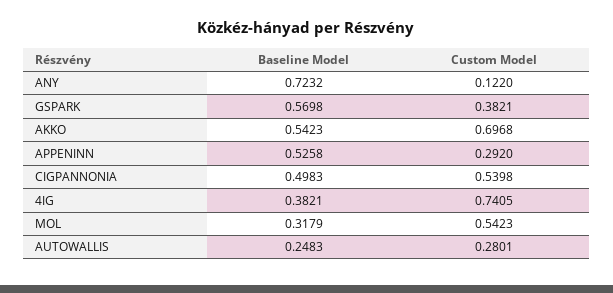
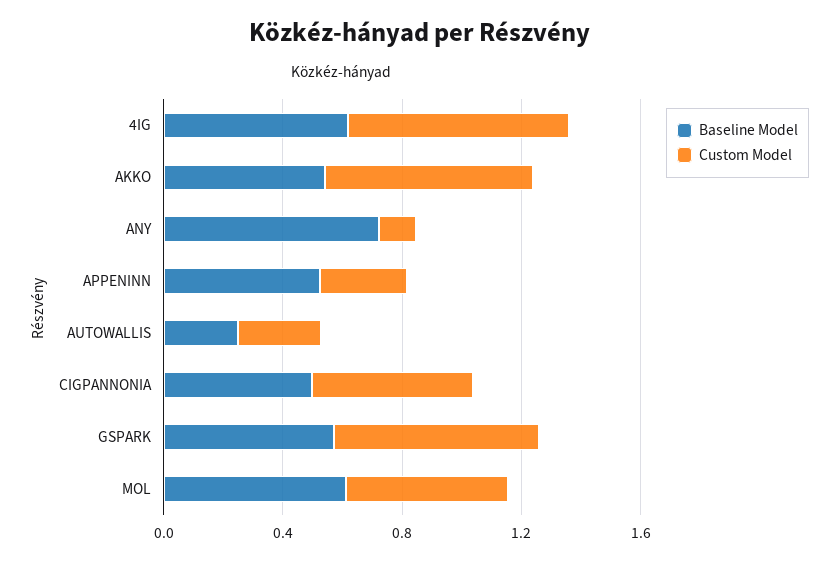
  {
    "Baseline Model": {
      "ANY": 0.7232,
      "GSPARK": 0.5698,
      "AKKO": 0.5423,
      "APPENINN": 0.5258,
      "CIGPANNONIA": 0.4983,
-     "4IG": 0.3821,
+     "4IG": 0.6,
-     "MOL": 0.3179,
+     "MOL": 0.6,
      "AUTOWALLIS": 0.2483
    },
    "Custom Model": {
      "ANY": 0.122,
-     "GSPARK": 0.3821,
+     "GSPARK": 0.7,
      "AKKO": 0.6968,
      "APPENINN": 0.292,
      "CIGPANNONIA": 0.5398,
      "4IG": 0.7405,
      "MOL": 0.5423,
      "AUTOWALLIS": 0.2801
    }
  }

